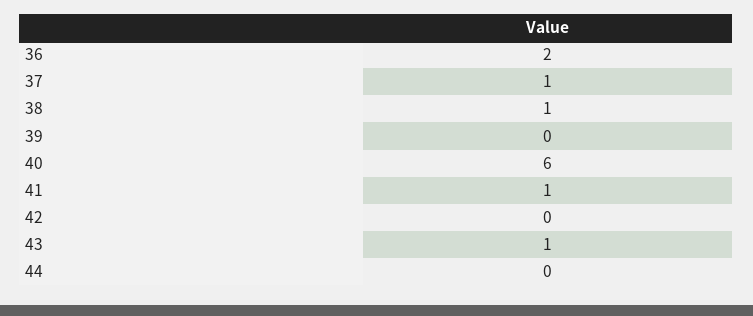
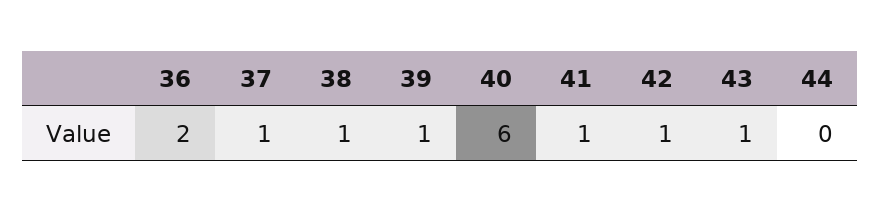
  {
    "36": 2,
    "37": 1,
    "38": 1,
-   "39": 0,
+   "39": 1,
    "40": 6,
    "41": 1,
-   "42": 0,
+   "42": 1,
    "43": 1,
    "44": 0
  }

